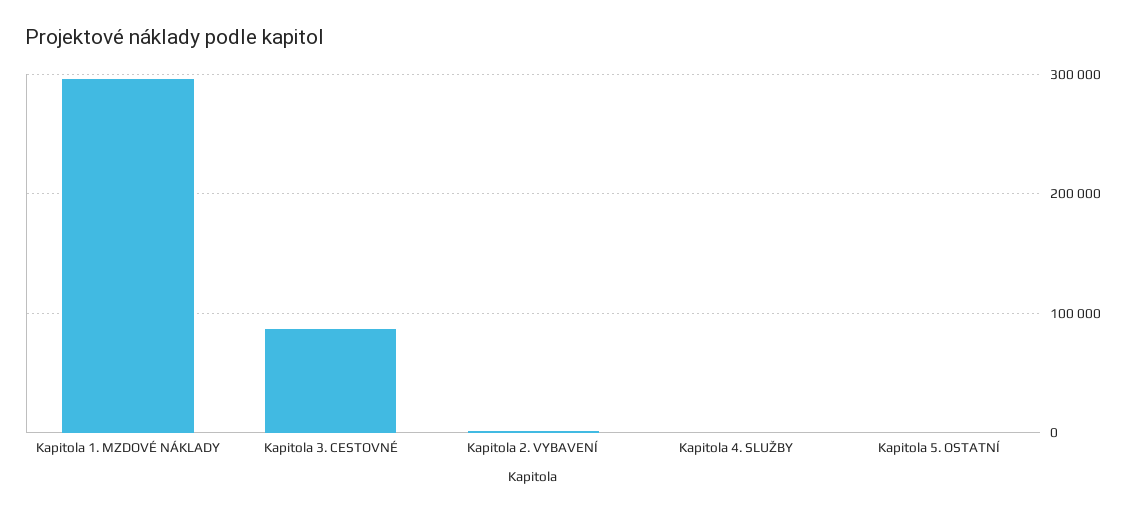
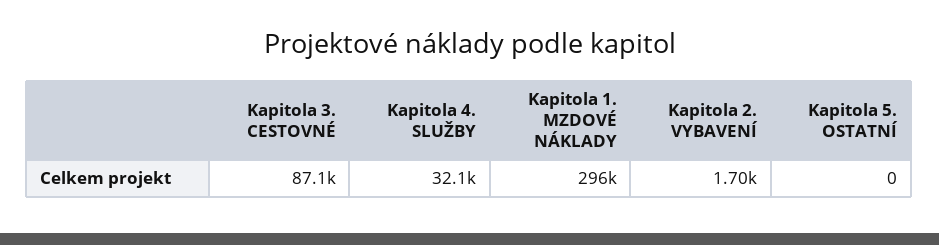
  {
    "Kapitola 1. MZDOVÉ NÁKLADY": 296000,
    "Kapitola 3. CESTOVNÉ": 87100,
    "Kapitola 2. VYBAVENÍ": 1700,
-   "Kapitola 4. SLUŽBY": 0,
+   "Kapitola 4. SLUŽBY": 32100,
    "Kapitola 5. OSTATNÍ": 0
  }

